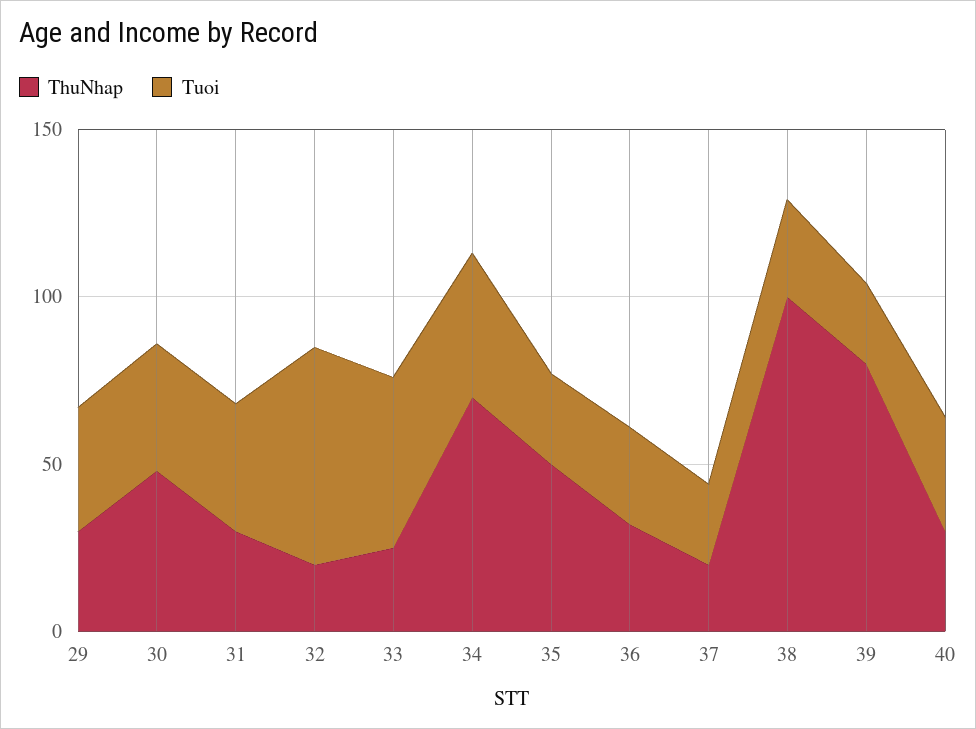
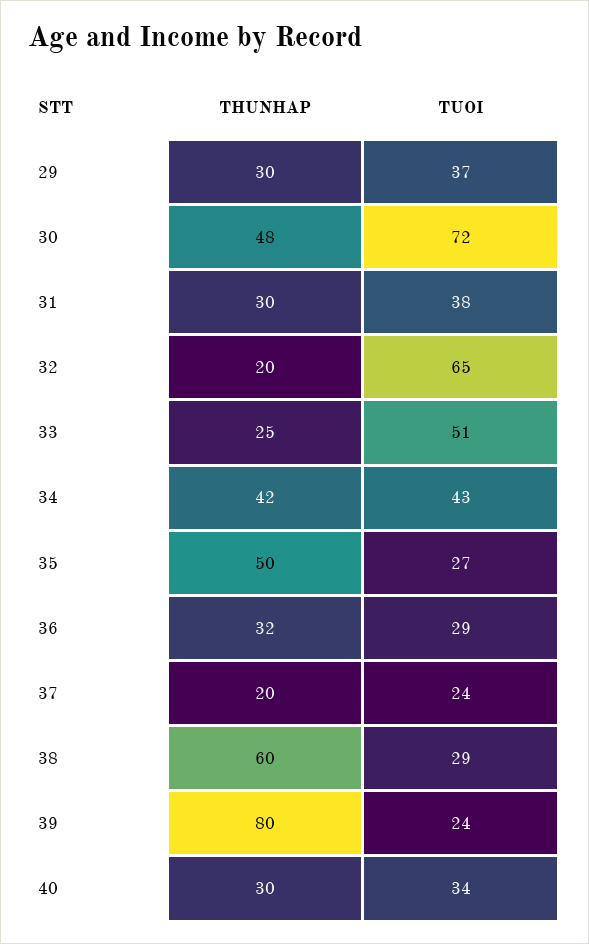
  {
    "ThuNhap": {
      "29": 30,
      "30": 48,
      "31": 30,
      "32": 20,
      "33": 25,
-     "34": 70,
+     "34": 42,
      "35": 50,
      "36": 32,
      "37": 20,
-     "38": 100,
+     "38": 60,
      "39": 80,
      "40": 30
    },
    "Tuoi": {
      "29": 37,
-     "30": 40,
+     "30": 72,
      "31": 38,
      "32": 65,
      "33": 51,
      "34": 43,
      "35": 27,
      "36": 29,
      "37": 24,
      "38": 29,
      "39": 24,
      "40": 34
    }
  }

